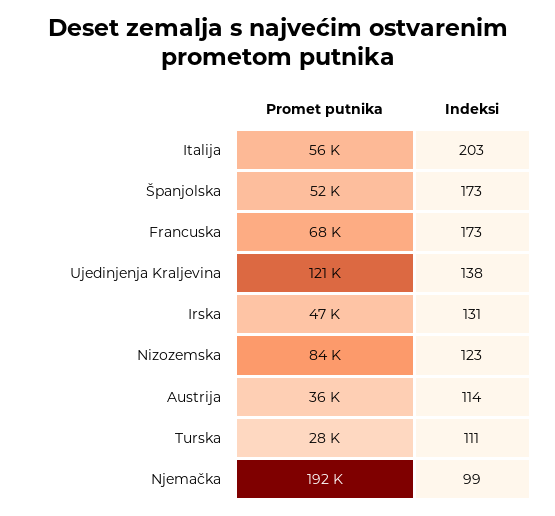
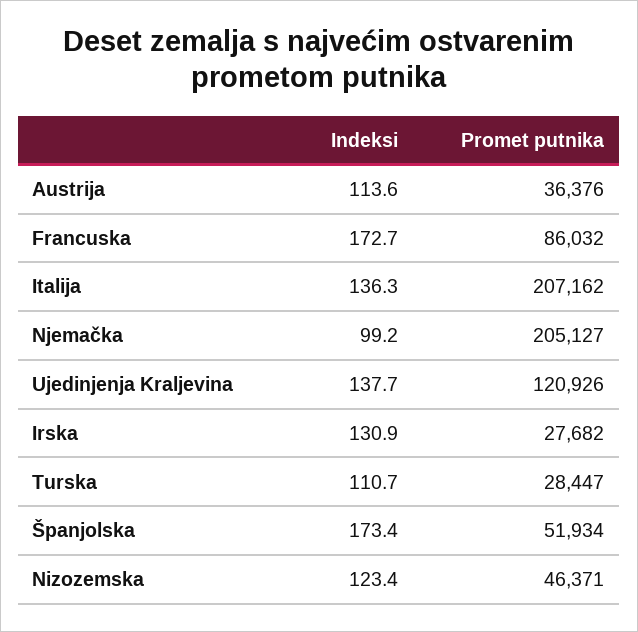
  {
    "Promet putnika": {
-     "Italija": 56000,
+     "Italija": 207162,
      "Španjolska": 51934,
-     "Francuska": 68000,
+     "Francuska": 86032,
      "Ujedinjenja Kraljevina": 120926,
-     "Irska": 47000,
+     "Irska": 27682,
-     "Nizozemska": 84000,
+     "Nizozemska": 46371,
      "Austrija": 36376,
      "Turska": 28447,
-     "Njemačka": 192000
+     "Njemačka": 205127
    },
    "Indeksi": {
-     "Italija": 203,
+     "Italija": 136.3,
      "Španjolska": 173.4,
      "Francuska": 172.7,
      "Ujedinjenja Kraljevina": 137.7,
      "Irska": 130.9,
      "Nizozemska": 123.4,
      "Austrija": 113.6,
      "Turska": 110.7,
      "Njemačka": 99.2
    }
  }

